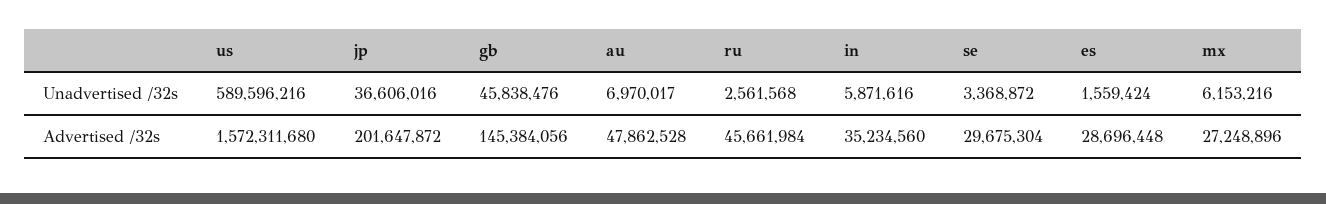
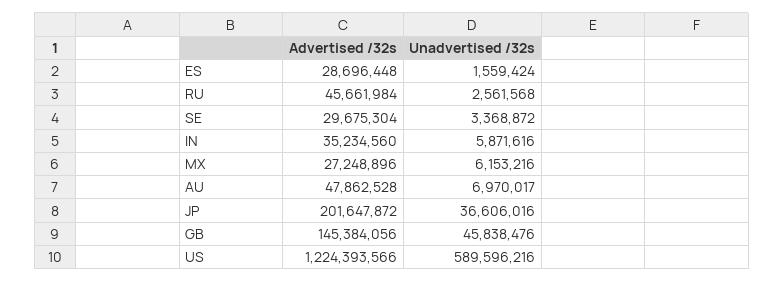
  {
    "us": {
      "Unadvertised /32s": 589596216,
-     "Advertised /32s": 1572311680
+     "Advertised /32s": 1224393566
    },
    "jp": {
      "Unadvertised /32s": 36606016,
      "Advertised /32s": 201647872
    },
    "gb": {
      "Unadvertised /32s": 45838476,
      "Advertised /32s": 145384056
    },
    "au": {
      "Unadvertised /32s": 6970017,
      "Advertised /32s": 47862528
    },
    "ru": {
      "Unadvertised /32s": 2561568,
      "Advertised /32s": 45661984
    },
    "in": {
      "Unadvertised /32s": 5871616,
      "Advertised /32s": 35234560
    },
    "se": {
      "Unadvertised /32s": 3368872,
      "Advertised /32s": 29675304
    },
    "es": {
      "Unadvertised /32s": 1559424,
      "Advertised /32s": 28696448
    },
    "mx": {
      "Unadvertised /32s": 6153216,
      "Advertised /32s": 27248896
    }
  }

